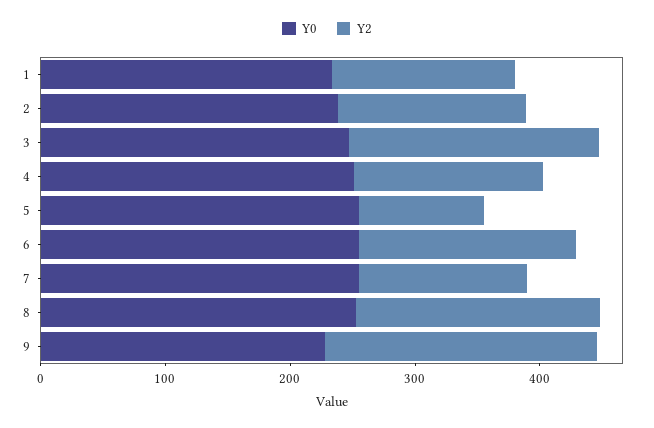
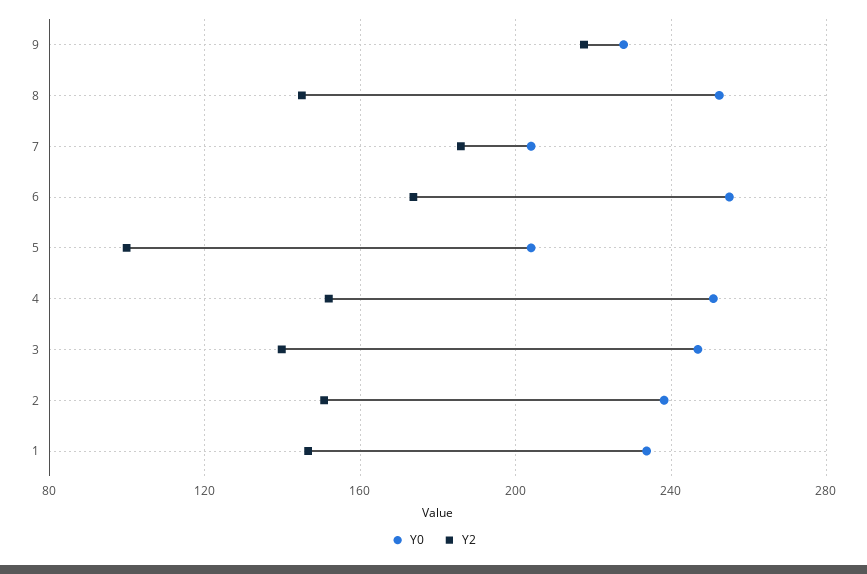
  {
    "Y0": {
      "1": 235,
      "2": 240,
      "3": 245,
      "4": 250,
-     "5": 260,
+     "5": 205,
      "6": 255,
-     "7": 260,
+     "7": 205,
      "8": 250,
      "9": 230
    },
    "Y2": {
      "1": 145,
      "2": 150,
-     "3": 200,
+     "3": 140,
      "4": 150,
      "5": 100,
      "6": 175,
-     "7": 140,
+     "7": 185,
-     "8": 200,
+     "8": 145,
      "9": 220
    }
  }

